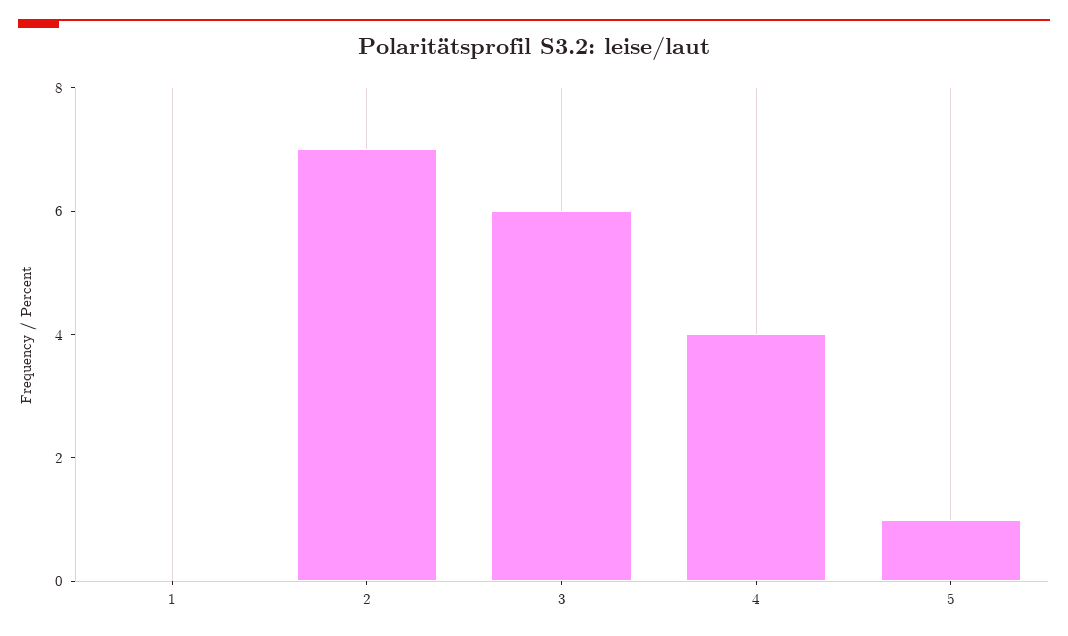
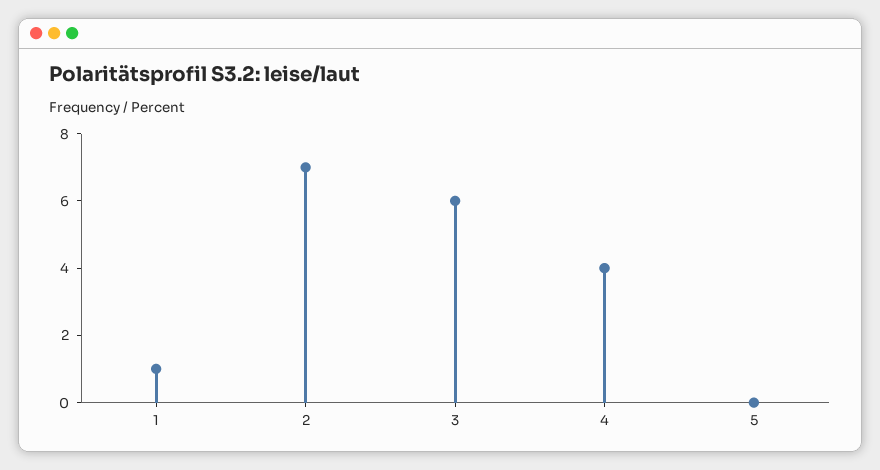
  {
-   "1": 0,
+   "1": 1,
    "2": 7,
    "3": 6,
    "4": 4,
-   "5": 1
+   "5": 0
  }

